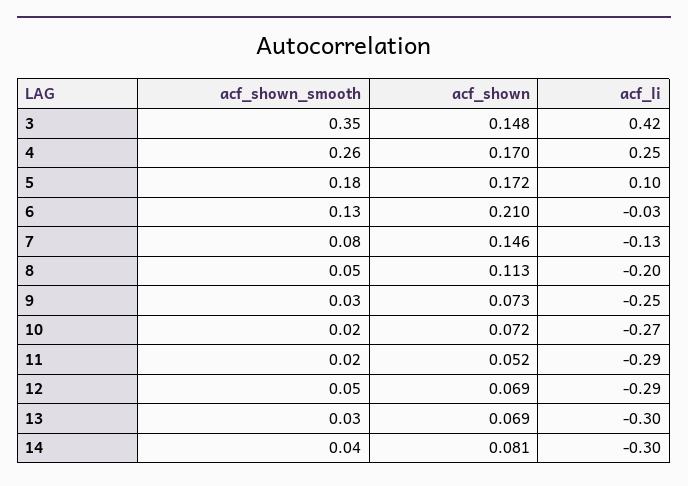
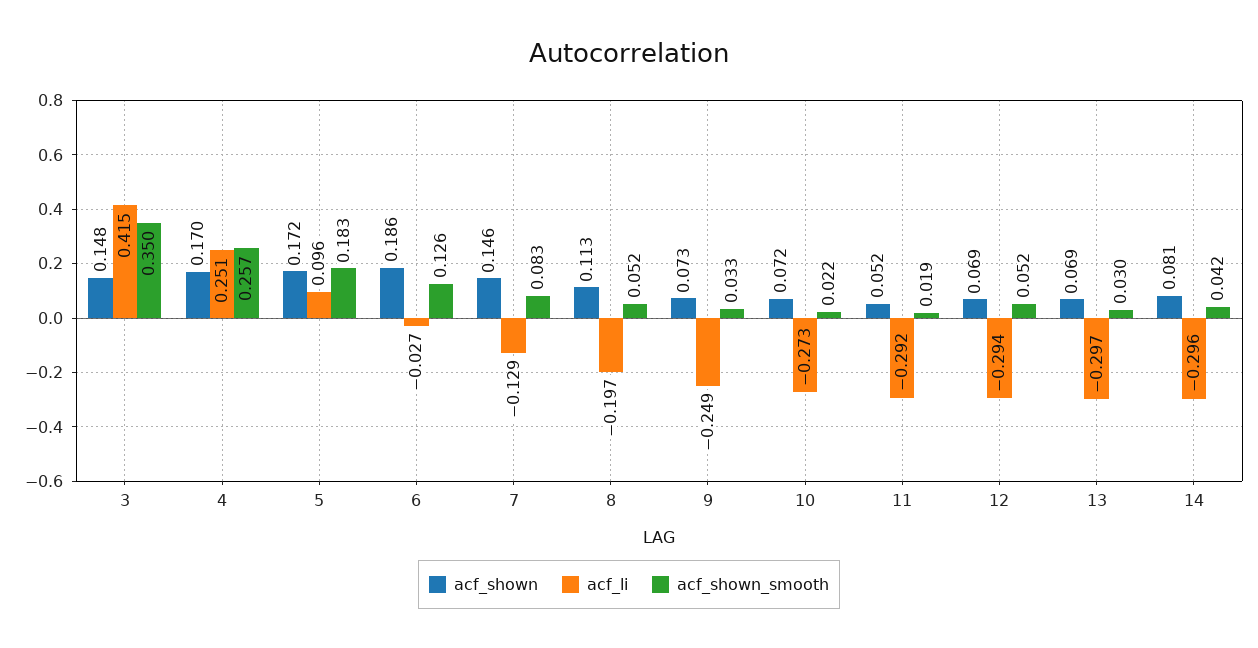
  {
    "acf_shown_smooth": {
      "3": 0.35,
      "4": 0.257,
      "5": 0.183,
      "6": 0.126,
      "7": 0.083,
      "8": 0.052,
      "9": 0.033,
      "10": 0.022,
      "11": 0.019,
      "12": 0.052,
      "13": 0.03,
      "14": 0.042
    },
    "acf_shown": {
      "3": 0.148,
      "4": 0.17,
      "5": 0.172,
-     "6": 0.21,
+     "6": 0.186,
      "7": 0.146,
      "8": 0.113,
      "9": 0.073,
      "10": 0.072,
      "11": 0.052,
      "12": 0.069,
      "13": 0.069,
      "14": 0.081
    },
    "acf_li": {
      "3": 0.415,
      "4": 0.251,
      "5": 0.096,
      "6": -0.027,
      "7": -0.129,
      "8": -0.197,
      "9": -0.249,
      "10": -0.273,
      "11": -0.292,
      "12": -0.294,
      "13": -0.297,
      "14": -0.296
    }
  }

